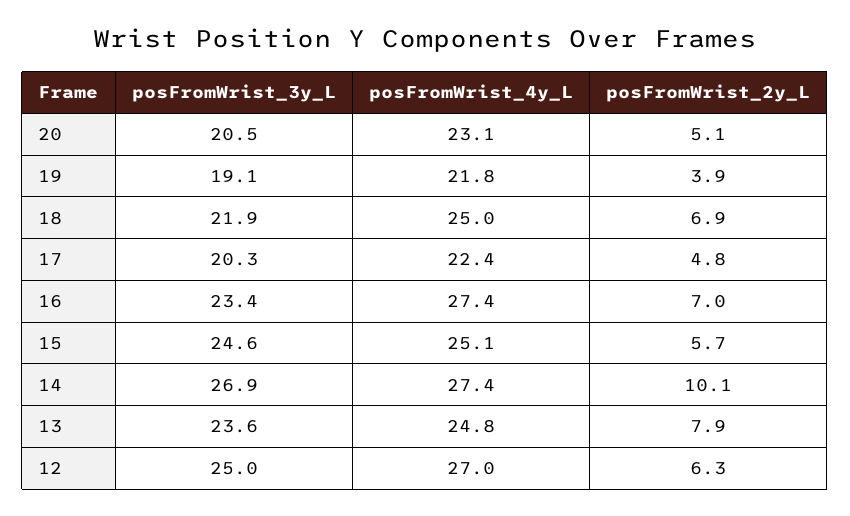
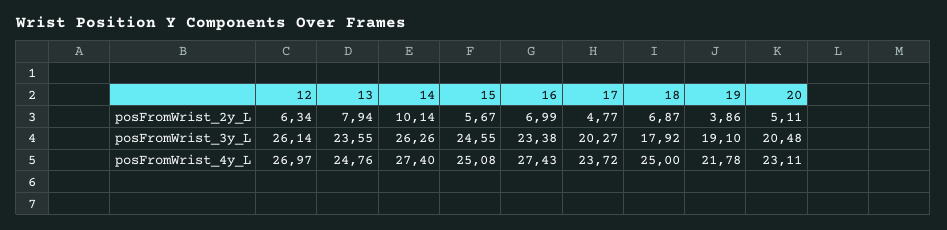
  {
    "posFromWrist_3y_L": {
      "20": 20.48,
      "19": 19.1,
-     "18": 21.9,
+     "18": 17.92,
      "17": 20.27,
      "16": 23.38,
      "15": 24.55,
-     "14": 26.9,
+     "14": 26.26,
      "13": 23.55,
-     "12": 25
+     "12": 26.14
    },
    "posFromWrist_4y_L": {
      "20": 23.11,
      "19": 21.78,
      "18": 25,
-     "17": 22.4,
+     "17": 23.72,
      "16": 27.43,
      "15": 25.08,
      "14": 27.4,
      "13": 24.76,
      "12": 26.97
    },
    "posFromWrist_2y_L": {
      "20": 5.11,
      "19": 3.86,
      "18": 6.87,
      "17": 4.77,
      "16": 6.99,
      "15": 5.67,
      "14": 10.14,
      "13": 7.94,
      "12": 6.34
    }
  }

